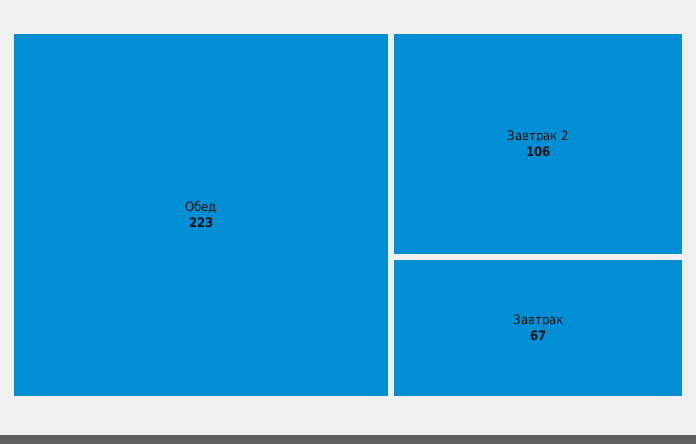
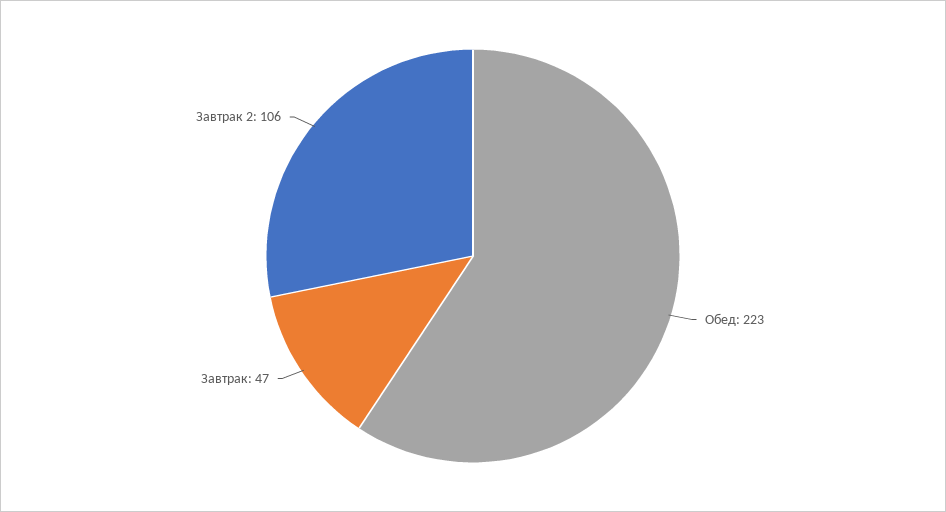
  {
    "Обед": 223,
    "Завтрак 2": 106,
-   "Завтрак": 67
+   "Завтрак": 47
  }

